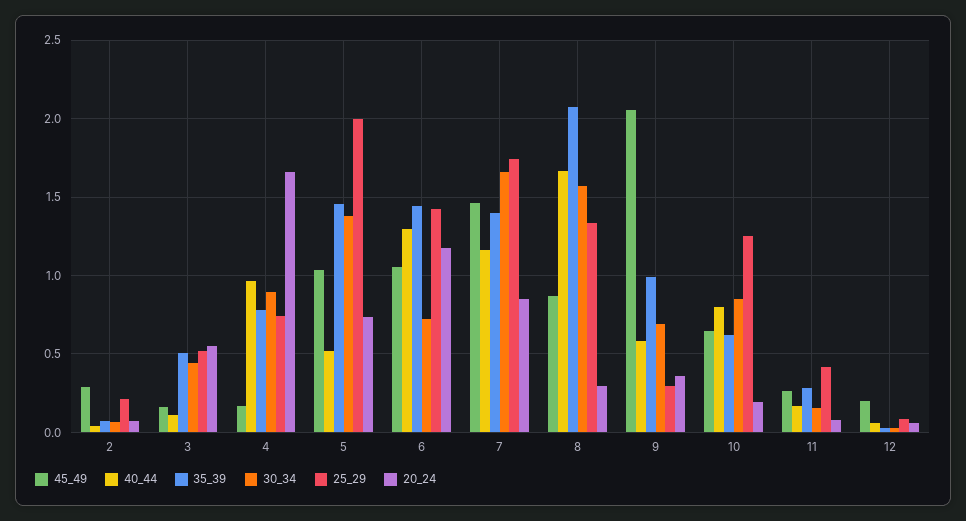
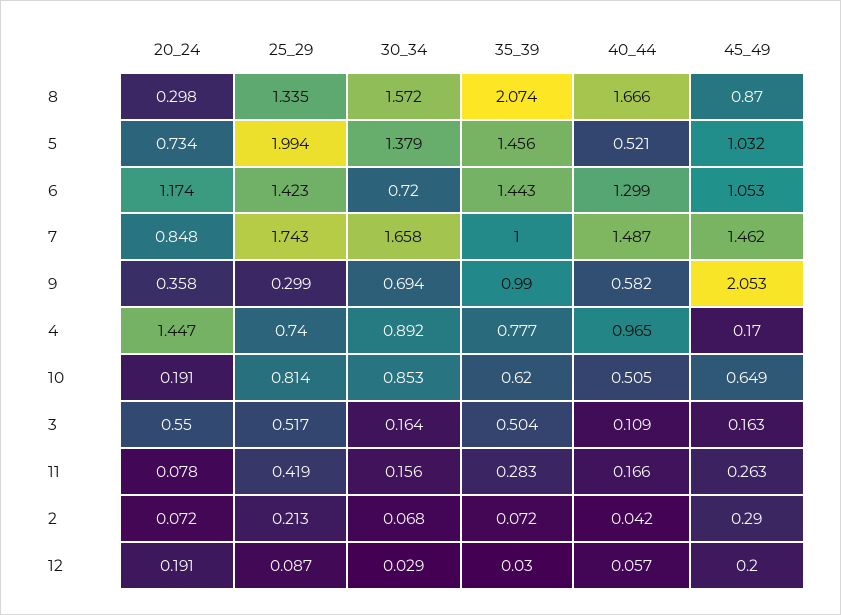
  {
    "45_49": {
      "2": 0.29,
      "3": 0.163,
      "4": 0.17,
      "5": 1.032,
      "6": 1.053,
      "7": 1.462,
      "8": 0.87,
      "9": 2.053,
      "10": 0.649,
      "11": 0.263,
      "12": 0.2
    },
    "40_44": {
      "2": 0.042,
      "3": 0.109,
      "4": 0.965,
      "5": 0.521,
      "6": 1.299,
-     "7": 1.15,
+     "7": 1.487,
      "8": 1.666,
      "9": 0.582,
-     "10": 0.8,
+     "10": 0.505,
      "11": 0.166,
      "12": 0.057
    },
    "35_39": {
      "2": 0.072,
      "3": 0.504,
      "4": 0.777,
      "5": 1.456,
      "6": 1.443,
-     "7": 1.4,
+     "7": 1,
      "8": 2.074,
      "9": 0.99,
      "10": 0.62,
      "11": 0.283,
      "12": 0.03
    },
    "30_34": {
      "2": 0.068,
-     "3": 0.45,
+     "3": 0.164,
      "4": 0.892,
      "5": 1.379,
      "6": 0.72,
      "7": 1.658,
      "8": 1.572,
      "9": 0.694,
      "10": 0.853,
      "11": 0.156,
      "12": 0.029
    },
    "25_29": {
      "2": 0.213,
      "3": 0.517,
      "4": 0.74,
      "5": 1.994,
      "6": 1.423,
      "7": 1.743,
      "8": 1.335,
      "9": 0.299,
-     "10": 1.25,
+     "10": 0.814,
      "11": 0.419,
      "12": 0.087
    },
    "20_24": {
      "2": 0.072,
      "3": 0.55,
-     "4": 1.65,
+     "4": 1.447,
      "5": 0.734,
      "6": 1.174,
      "7": 0.848,
      "8": 0.298,
      "9": 0.358,
      "10": 0.191,
      "11": 0.078,
-     "12": 0.05
+     "12": 0.191
    }
  }

